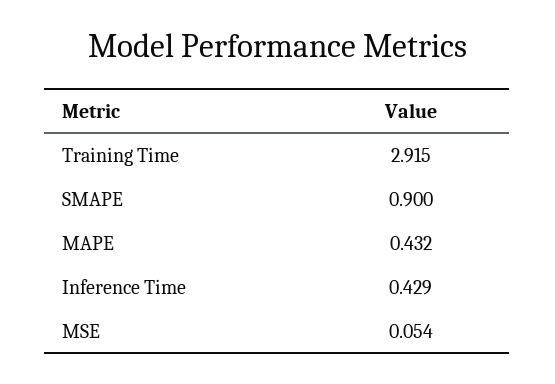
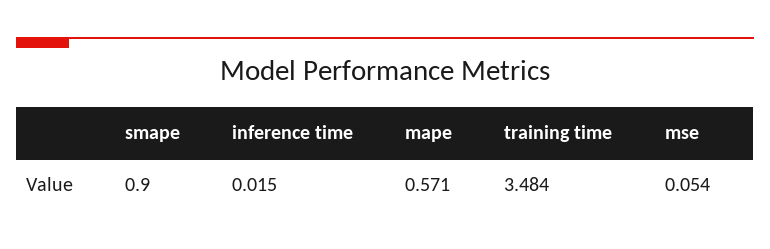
  {
-   "Training Time": 2.915,
+   "Training Time": 3.484,
    "SMAPE": 0.9,
-   "MAPE": 0.432,
+   "MAPE": 0.571,
-   "Inference Time": 0.429,
+   "Inference Time": 0.015,
    "MSE": 0.054
  }

